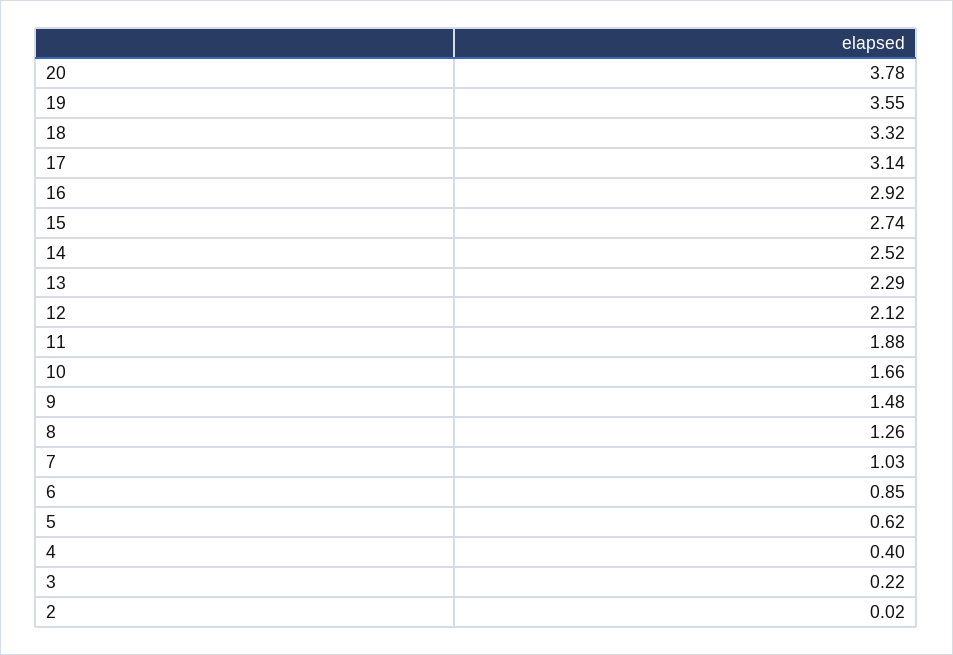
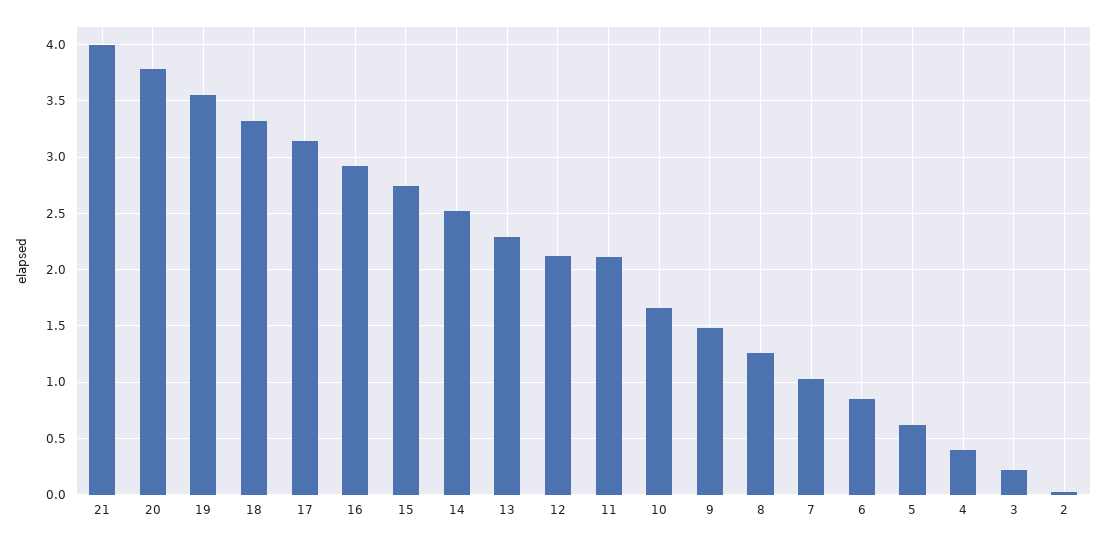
  {
    "20": 3.78,
    "19": 3.55,
    "18": 3.32,
    "17": 3.14,
    "16": 2.92,
    "15": 2.74,
    "14": 2.52,
    "13": 2.29,
    "12": 2.12,
-   "11": 1.88,
+   "11": 2.1,
    "10": 1.66,
    "9": 1.48,
    "8": 1.26,
    "7": 1.03,
    "6": 0.85,
    "5": 0.62,
    "4": 0.4,
    "3": 0.22,
-   "2": 0.02
+   "2": 0.02,
+   "21": 4
  }

